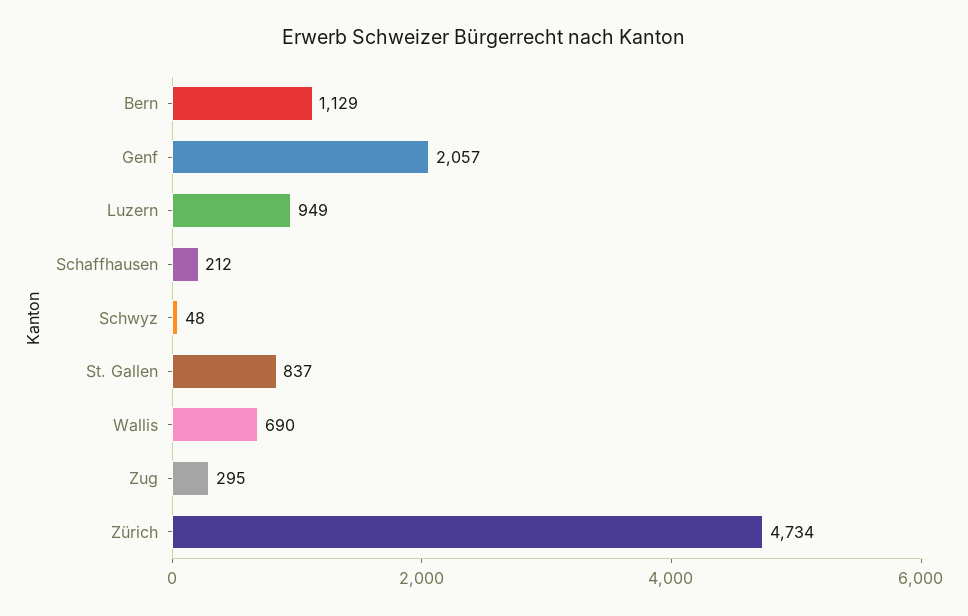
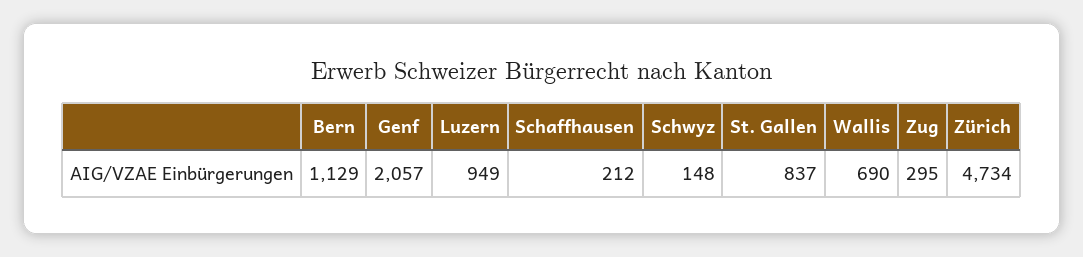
  {
    "Bern": 1129,
    "Genf": 2057,
    "Luzern": 949,
    "Schaffhausen": 212,
-   "Schwyz": 48,
+   "Schwyz": 148,
    "St. Gallen": 837,
    "Wallis": 690,
    "Zug": 295,
    "Zürich": 4734
  }

